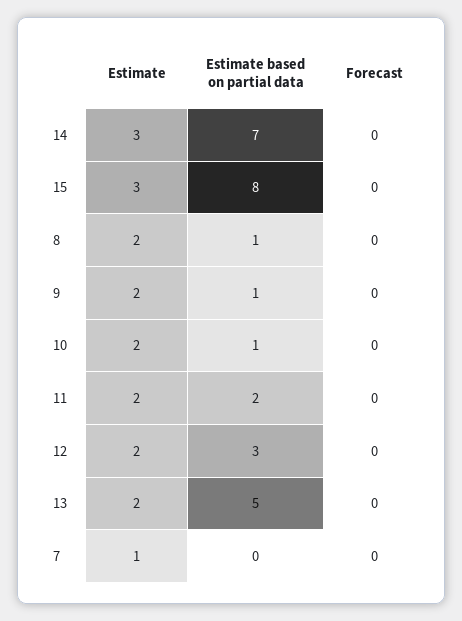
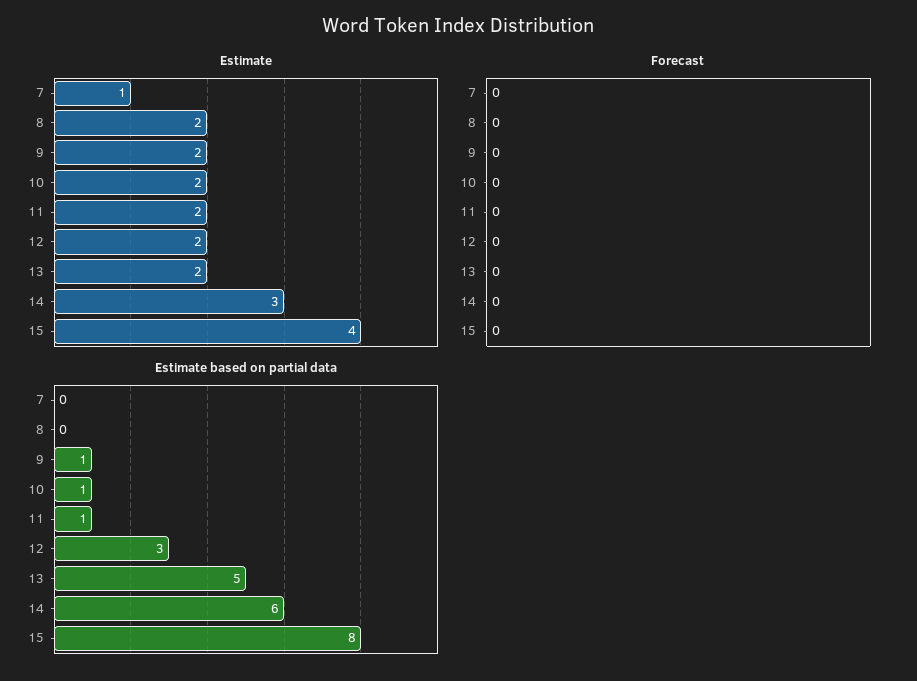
  {
    "Estimate": {
      "14": 3,
-     "15": 3,
+     "15": 4,
      "8": 2,
      "9": 2,
      "10": 2,
      "11": 2,
      "12": 2,
      "13": 2,
      "7": 1
    },
    "Estimate based on partial data": {
-     "14": 7,
+     "14": 6,
      "15": 8,
-     "8": 1,
+     "8": 0,
      "9": 1,
      "10": 1,
-     "11": 2,
+     "11": 1,
      "12": 3,
      "13": 5,
      "7": 0
    },
    "Forecast": {
      "14": 0,
      "15": 0,
      "8": 0,
      "9": 0,
      "10": 0,
      "11": 0,
      "12": 0,
      "13": 0,
      "7": 0
    }
  }

